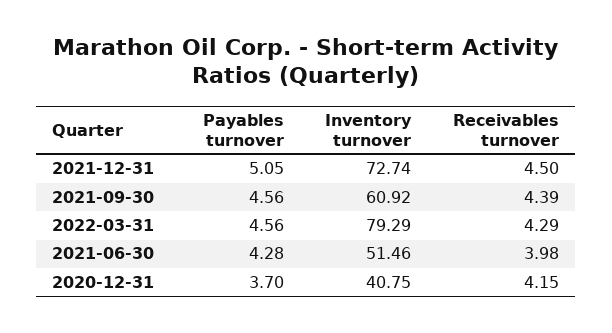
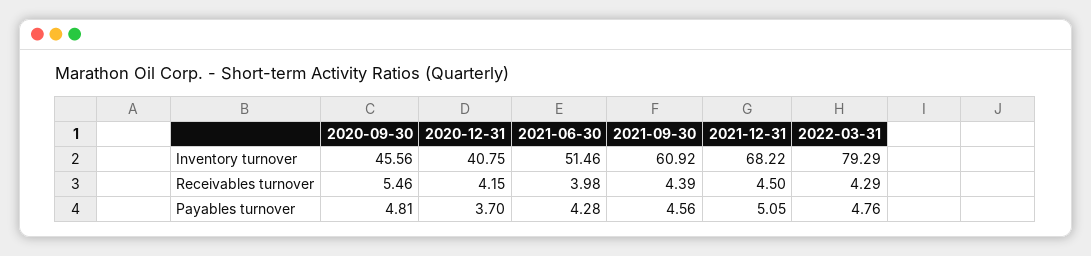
  {
    "Payables turnover": {
      "2021-12-31": 5.05,
      "2021-09-30": 4.56,
-     "2022-03-31": 4.56,
+     "2022-03-31": 4.76,
      "2021-06-30": 4.28,
-     "2020-12-31": 3.7
+     "2020-12-31": 3.7,
+     "2020-09-30": 4.81
    },
    "Inventory turnover": {
-     "2021-12-31": 72.74,
+     "2021-12-31": 68.22,
      "2021-09-30": 60.92,
      "2022-03-31": 79.29,
      "2021-06-30": 51.46,
-     "2020-12-31": 40.75
+     "2020-12-31": 40.75,
+     "2020-09-30": 45.56
    },
    "Receivables turnover": {
      "2021-12-31": 4.5,
      "2021-09-30": 4.39,
      "2022-03-31": 4.29,
      "2021-06-30": 3.98,
-     "2020-12-31": 4.15
+     "2020-12-31": 4.15,
+     "2020-09-30": 5.46
    }
  }

